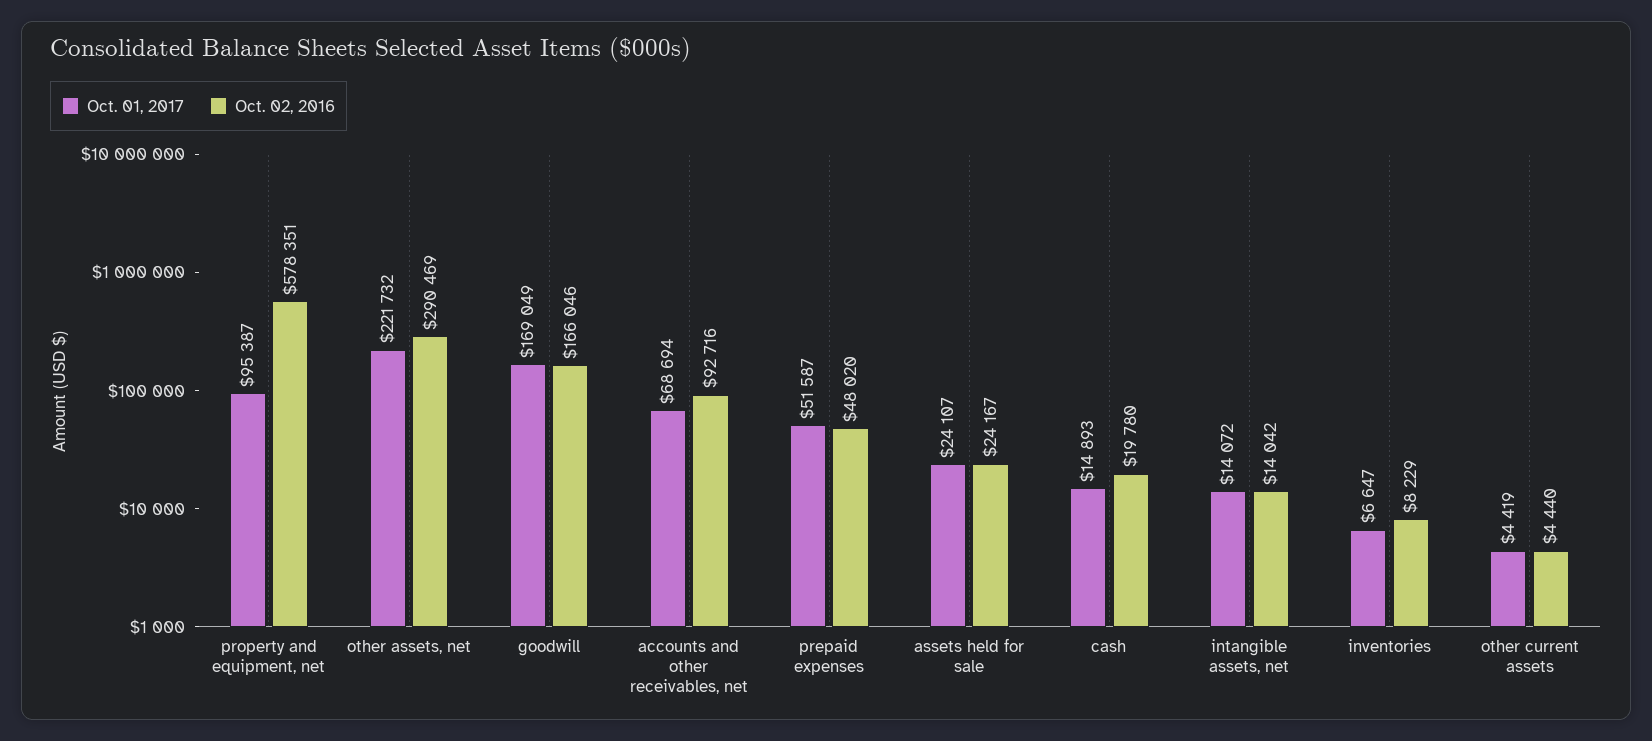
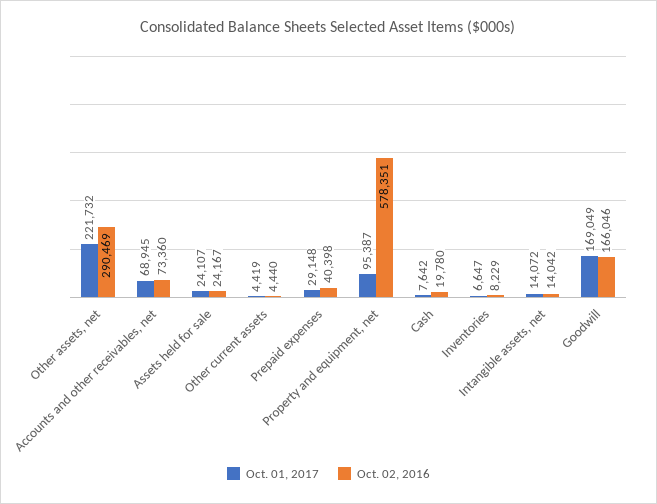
  {
    "Oct. 01, 2017": {
      "property and equipment, net": 95387,
      "other assets, net": 221732,
      "goodwill": 169049,
-     "accounts and other receivables, net": 68694,
+     "accounts and other receivables, net": 68945,
-     "prepaid expenses": 51587,
+     "prepaid expenses": 29148,
      "assets held for sale": 24107,
-     "cash": 14893,
+     "cash": 7642,
      "intangible assets, net": 14072,
      "inventories": 6647,
      "other current assets": 4419
    },
    "Oct. 02, 2016": {
      "property and equipment, net": 578351,
      "other assets, net": 290469,
      "goodwill": 166046,
-     "accounts and other receivables, net": 92716,
+     "accounts and other receivables, net": 73360,
-     "prepaid expenses": 48020,
+     "prepaid expenses": 40398,
      "assets held for sale": 24167,
      "cash": 19780,
      "intangible assets, net": 14042,
      "inventories": 8229,
      "other current assets": 4440
    }
  }

